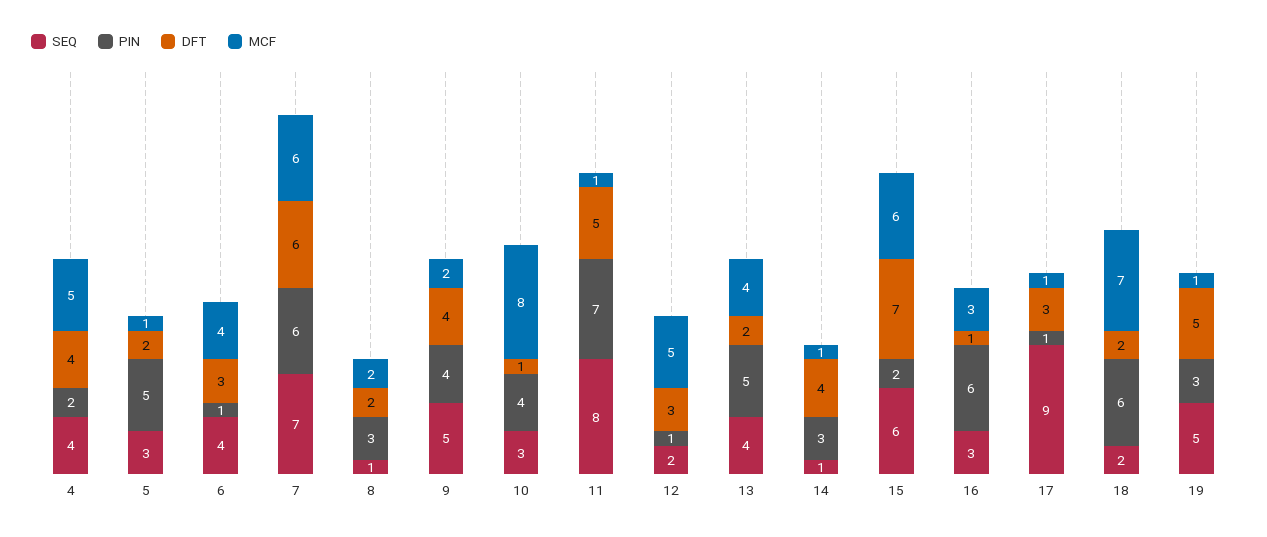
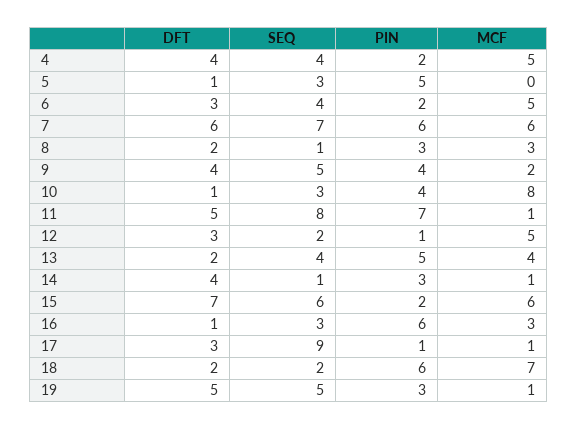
  {
    "SEQ": {
      "4": 4,
      "5": 3,
      "6": 4,
      "7": 7,
      "8": 1,
      "9": 5,
      "10": 3,
      "11": 8,
      "12": 2,
      "13": 4,
      "14": 1,
      "15": 6,
      "16": 3,
      "17": 9,
      "18": 2,
      "19": 5
    },
    "PIN": {
      "4": 2,
      "5": 5,
-     "6": 1,
+     "6": 2,
      "7": 6,
      "8": 3,
      "9": 4,
      "10": 4,
      "11": 7,
      "12": 1,
      "13": 5,
      "14": 3,
      "15": 2,
      "16": 6,
      "17": 1,
      "18": 6,
      "19": 3
    },
    "DFT": {
      "4": 4,
-     "5": 2,
+     "5": 1,
      "6": 3,
      "7": 6,
      "8": 2,
      "9": 4,
      "10": 1,
      "11": 5,
      "12": 3,
      "13": 2,
      "14": 4,
      "15": 7,
      "16": 1,
      "17": 3,
      "18": 2,
      "19": 5
    },
    "MCF": {
      "4": 5,
-     "5": 1,
+     "5": 0,
-     "6": 4,
+     "6": 5,
      "7": 6,
-     "8": 2,
+     "8": 3,
      "9": 2,
      "10": 8,
      "11": 1,
      "12": 5,
      "13": 4,
      "14": 1,
      "15": 6,
      "16": 3,
      "17": 1,
      "18": 7,
      "19": 1
    }
  }

